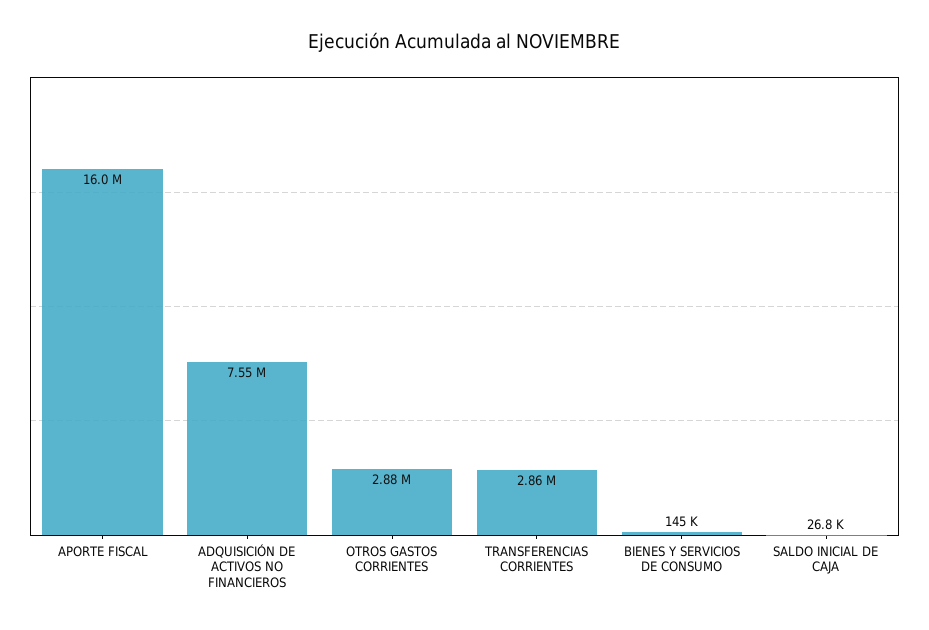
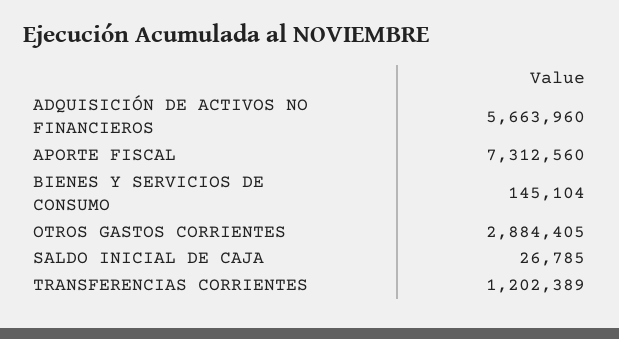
  {
-   "APORTE FISCAL": 16000000,
+   "APORTE FISCAL": 7312560,
-   "ADQUISICIÓN DE ACTIVOS NO FINANCIEROS": 7550000,
+   "ADQUISICIÓN DE ACTIVOS NO FINANCIEROS": 5663960,
    "OTROS GASTOS CORRIENTES": 2884405,
-   "TRANSFERENCIAS CORRIENTES": 2860000,
+   "TRANSFERENCIAS CORRIENTES": 1202389,
    "BIENES Y SERVICIOS DE CONSUMO": 145104,
    "SALDO INICIAL DE CAJA": 26785
  }

